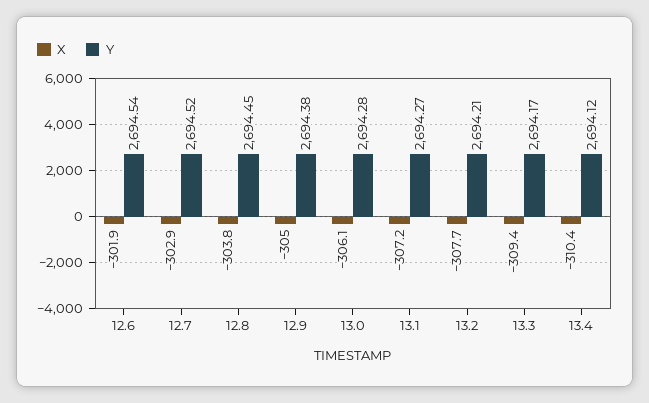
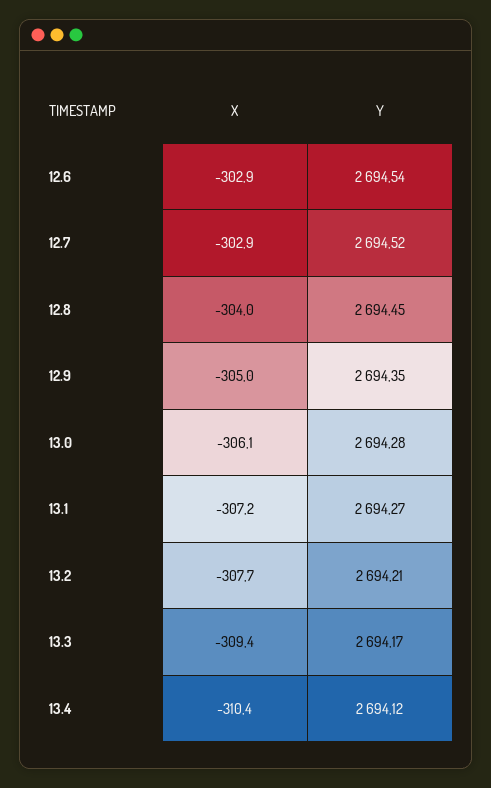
  {
    "X": {
-     "12.6": -301.9,
+     "12.6": -302.9,
      "12.7": -302.9,
-     "12.8": -303.8,
+     "12.8": -304,
      "12.9": -305,
      "13.0": -306.1,
      "13.1": -307.2,
      "13.2": -307.7,
      "13.3": -309.4,
      "13.4": -310.4
    },
    "Y": {
      "12.6": 2694.54,
      "12.7": 2694.52,
      "12.8": 2694.45,
-     "12.9": 2694.38,
+     "12.9": 2694.35,
      "13.0": 2694.28,
      "13.1": 2694.27,
      "13.2": 2694.21,
      "13.3": 2694.17,
      "13.4": 2694.12
    }
  }

